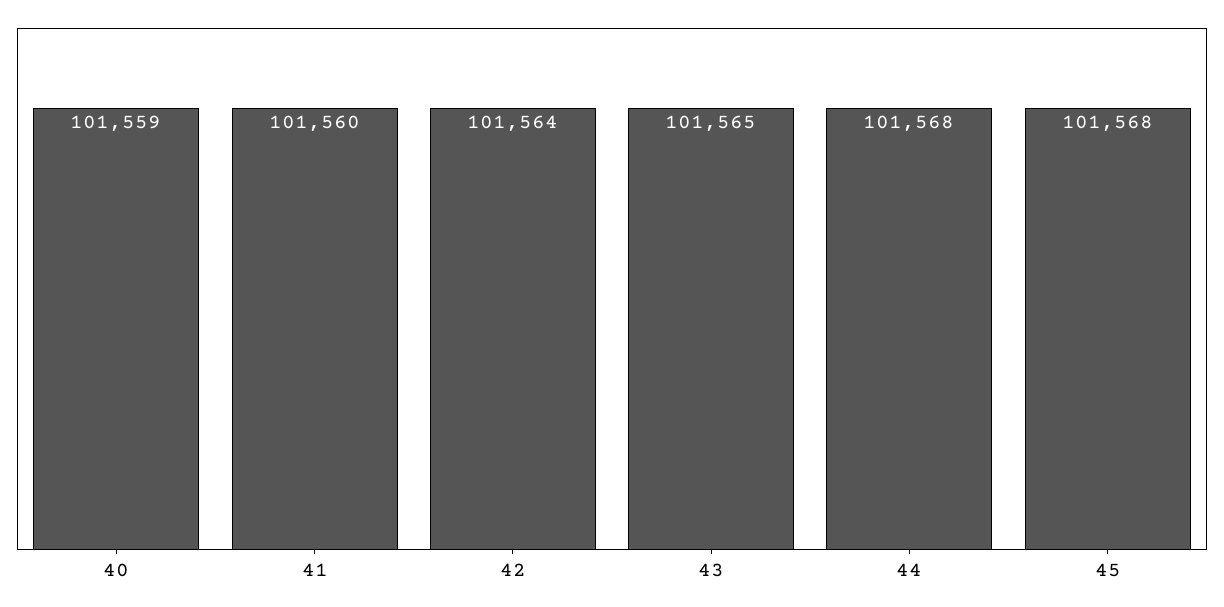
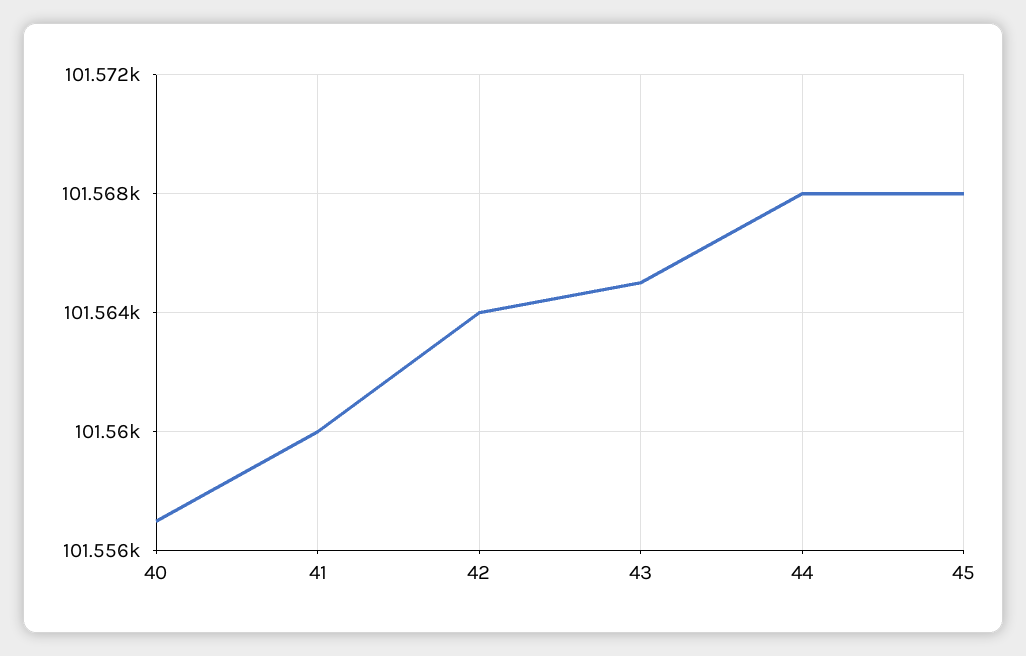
  {
-   "40": 101559,
+   "40": 101557,
    "41": 101560,
    "42": 101564,
    "43": 101565,
    "44": 101568,
    "45": 101568
  }

